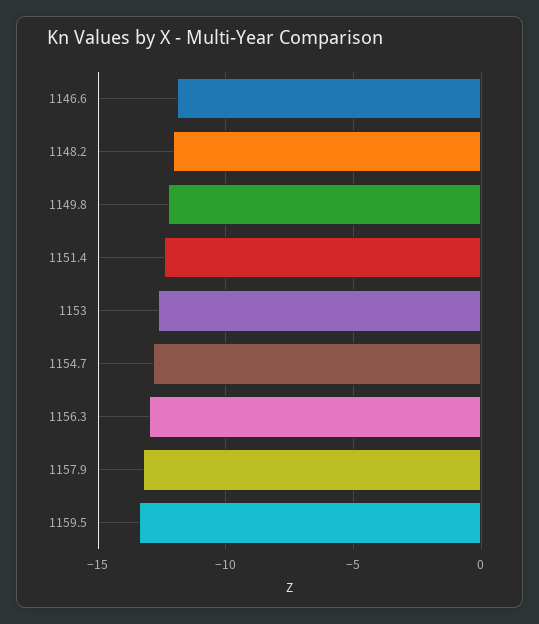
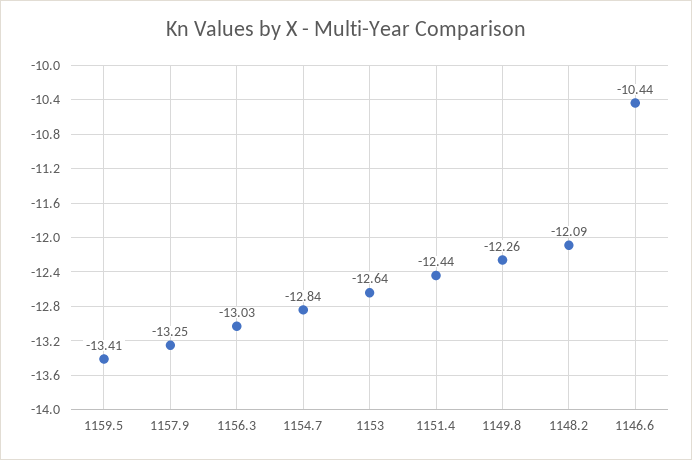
  {
-   "1146.6": -12,
+   "1146.6": -10.44,
    "1148.2": -12.09,
    "1149.8": -12.26,
    "1151.4": -12.44,
    "1153": -12.64,
    "1154.7": -12.84,
    "1156.3": -13.03,
    "1157.9": -13.25,
    "1159.5": -13.41
  }

